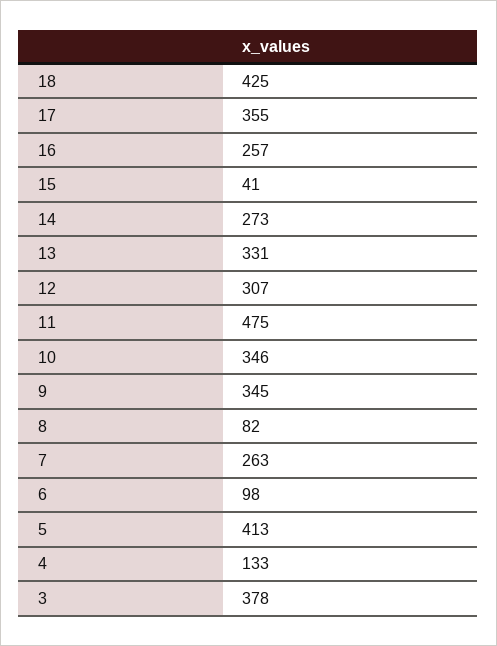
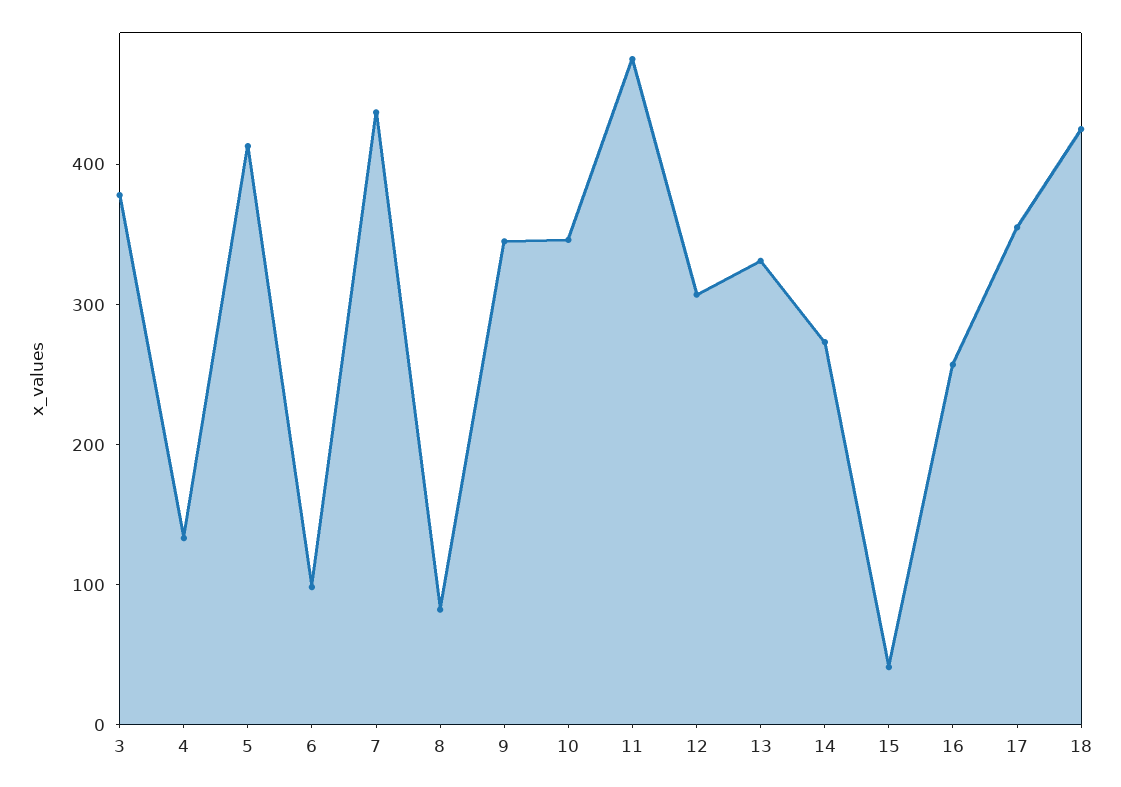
  {
    "18": 425,
    "17": 355,
    "16": 257,
    "15": 41,
    "14": 273,
    "13": 331,
    "12": 307,
    "11": 475,
    "10": 346,
    "9": 345,
    "8": 82,
-   "7": 263,
+   "7": 440,
    "6": 98,
    "5": 413,
    "4": 133,
    "3": 378
  }

